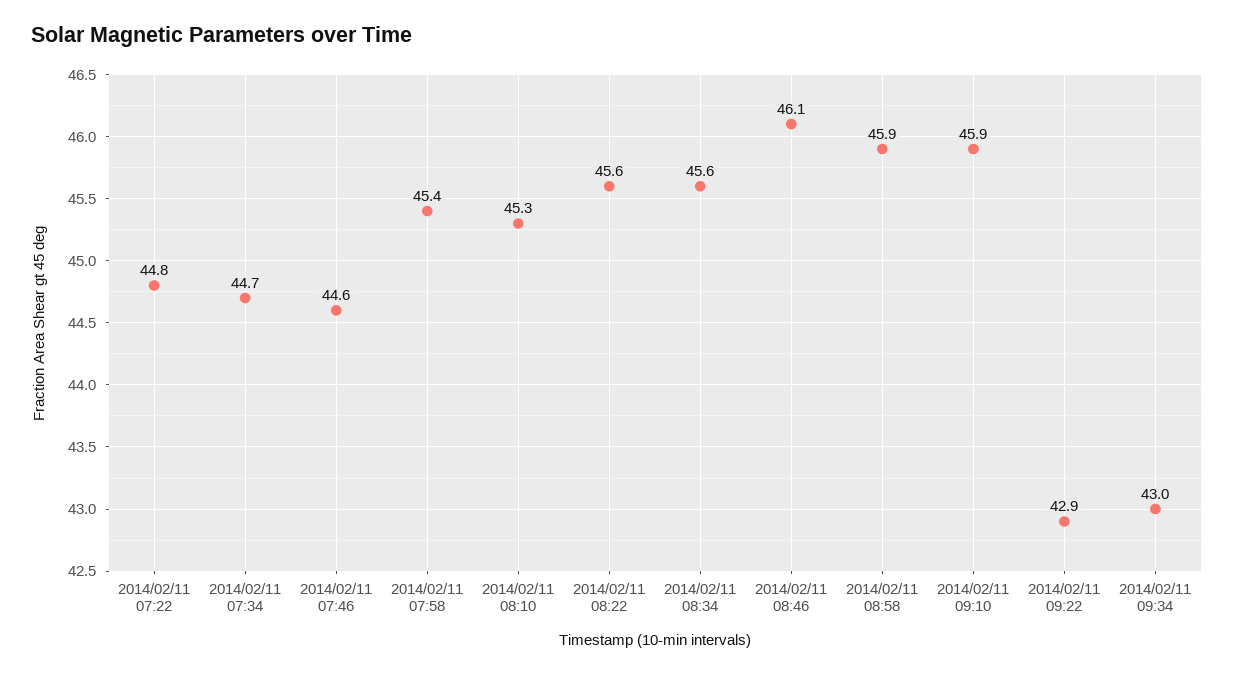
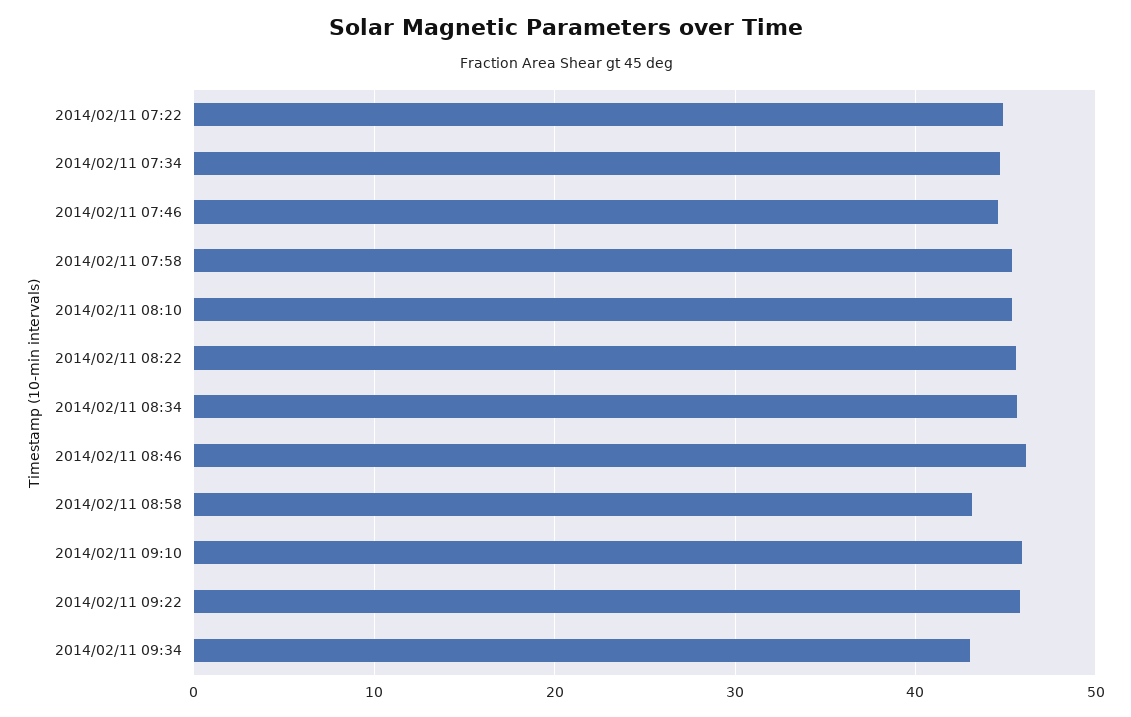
  {
    "2014/02/11 07:22": 44.8,
    "2014/02/11 07:34": 44.7,
    "2014/02/11 07:46": 44.6,
    "2014/02/11 07:58": 45.4,
    "2014/02/11 08:10": 45.3,
    "2014/02/11 08:22": 45.6,
    "2014/02/11 08:34": 45.6,
    "2014/02/11 08:46": 46.1,
-   "2014/02/11 08:58": 45.9,
+   "2014/02/11 08:58": 43,
    "2014/02/11 09:10": 45.9,
-   "2014/02/11 09:22": 42.9,
+   "2014/02/11 09:22": 46,
    "2014/02/11 09:34": 43
  }

